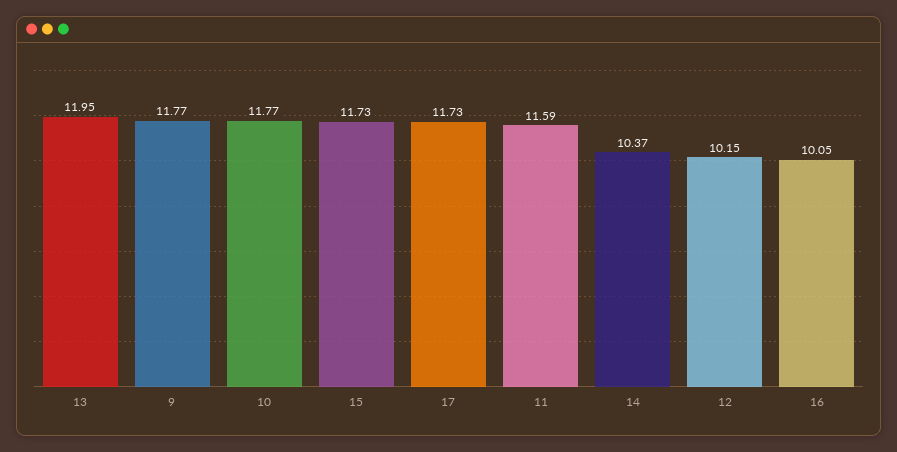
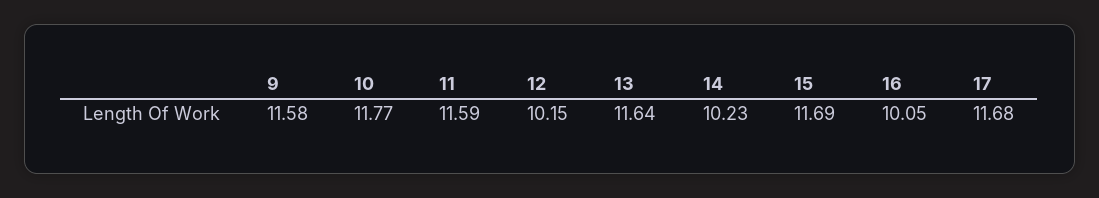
  {
-   "13": 11.95,
+   "13": 11.64,
-   "9": 11.77,
+   "9": 11.58,
    "10": 11.77,
-   "15": 11.73,
+   "15": 11.69,
-   "17": 11.73,
+   "17": 11.68,
    "11": 11.59,
-   "14": 10.37,
+   "14": 10.23,
    "12": 10.15,
    "16": 10.05
  }

